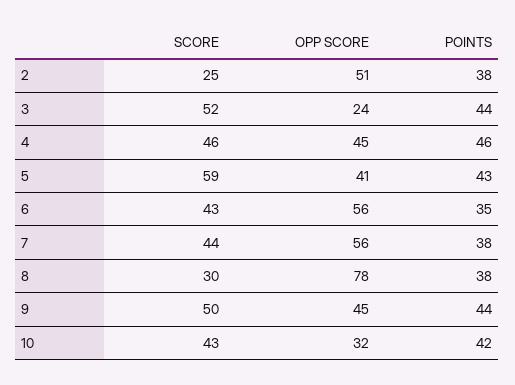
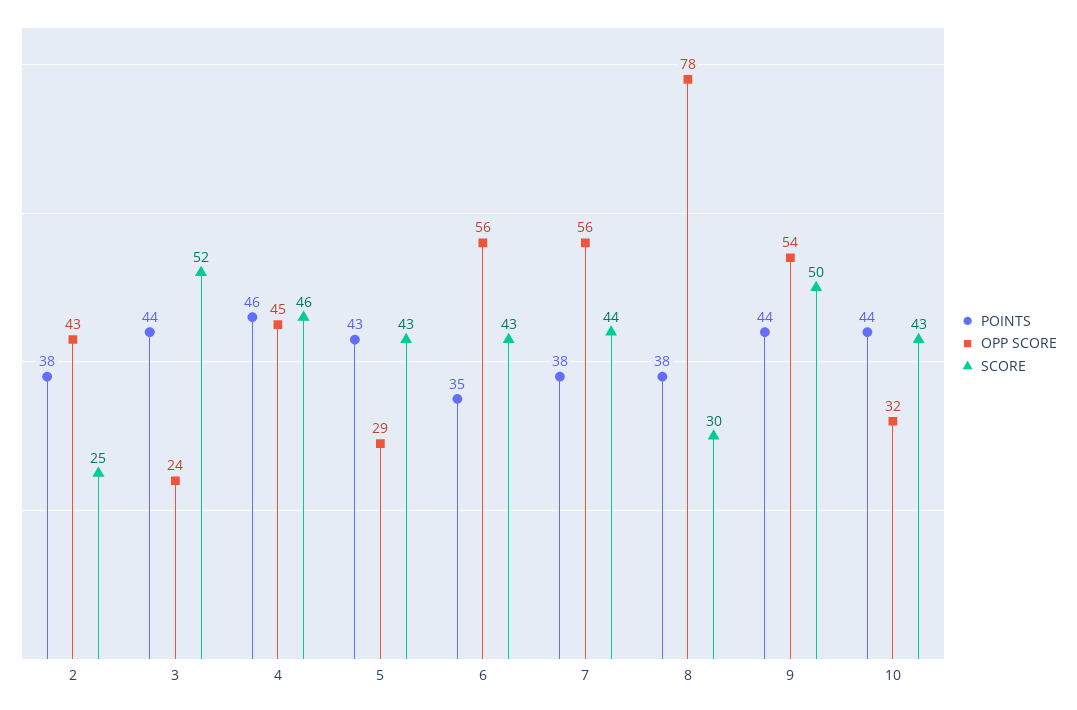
  {
    "SCORE": {
      "2": 25,
      "3": 52,
      "4": 46,
-     "5": 59,
+     "5": 43,
      "6": 43,
      "7": 44,
      "8": 30,
      "9": 50,
      "10": 43
    },
    "OPP SCORE": {
-     "2": 51,
+     "2": 43,
      "3": 24,
      "4": 45,
-     "5": 41,
+     "5": 29,
      "6": 56,
      "7": 56,
      "8": 78,
-     "9": 45,
+     "9": 54,
      "10": 32
    },
    "POINTS": {
      "2": 38,
      "3": 44,
      "4": 46,
      "5": 43,
      "6": 35,
      "7": 38,
      "8": 38,
      "9": 44,
-     "10": 42
+     "10": 44
    }
  }

